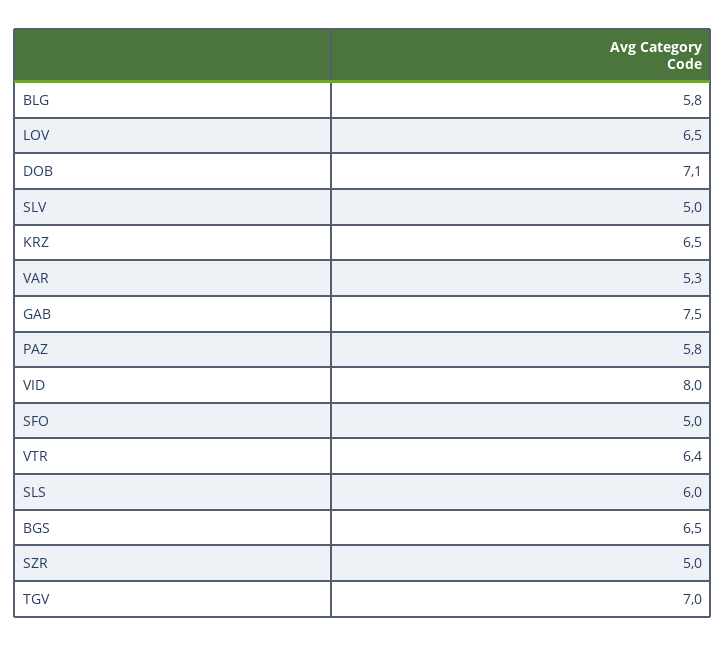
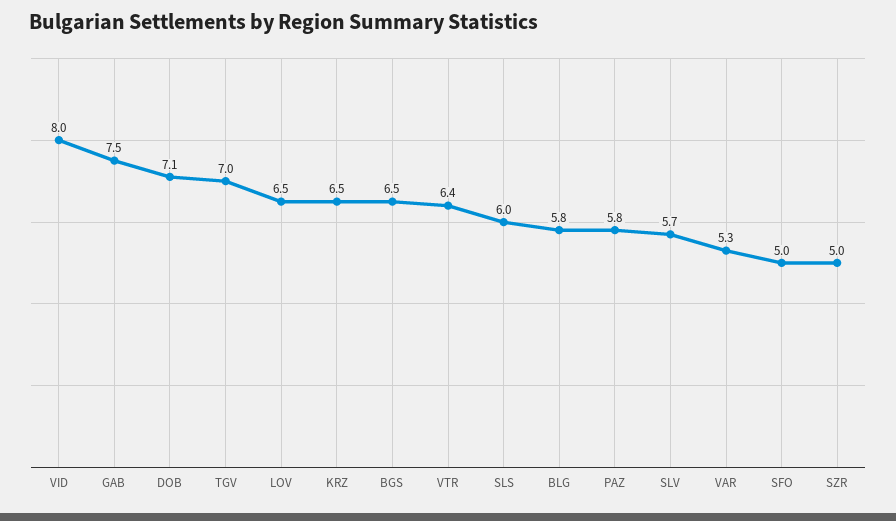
  {
    "BLG": 5.8,
    "LOV": 6.5,
    "DOB": 7.1,
-   "SLV": 5,
+   "SLV": 5.7,
    "KRZ": 6.5,
    "VAR": 5.3,
    "GAB": 7.5,
    "PAZ": 5.8,
    "VID": 8,
    "SFO": 5,
    "VTR": 6.4,
    "SLS": 6,
    "BGS": 6.5,
    "SZR": 5,
    "TGV": 7
  }

